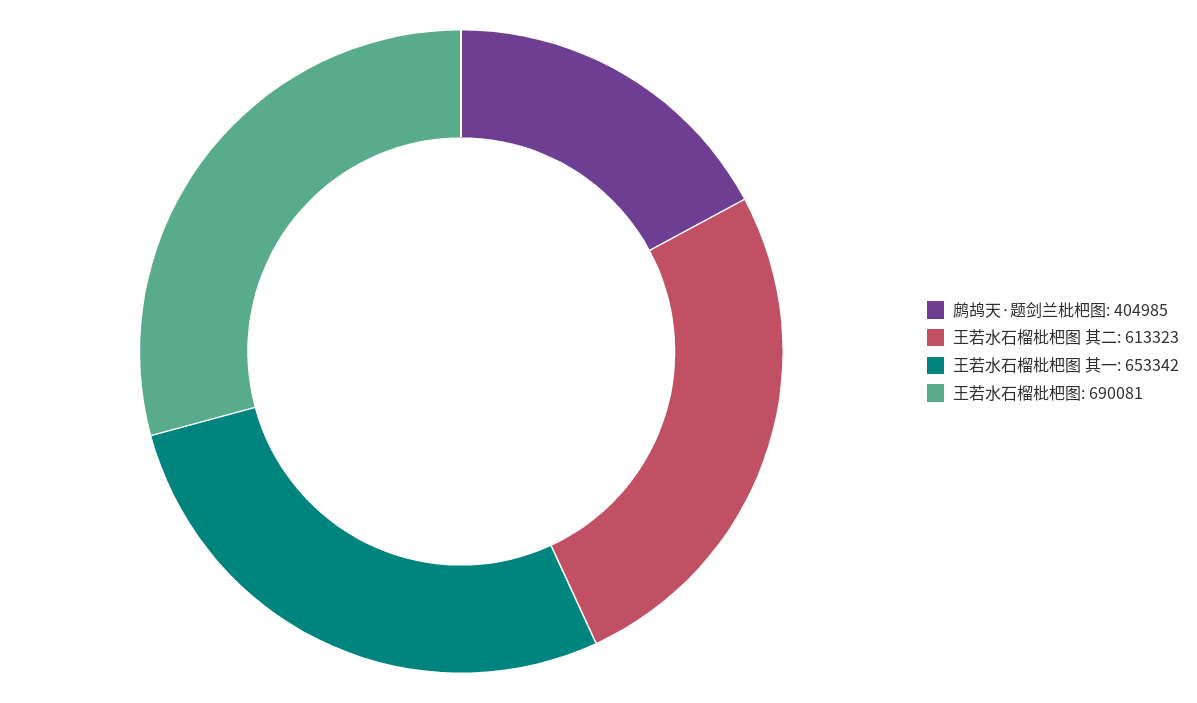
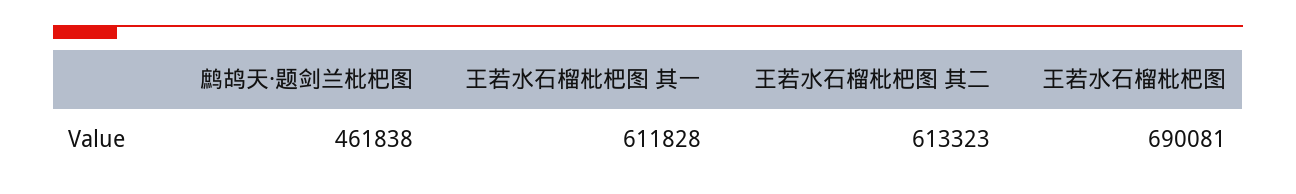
  {
-   "鹧鸪天·题剑兰枇杷图": 404985,
+   "鹧鸪天·题剑兰枇杷图": 461838,
    "王若水石榴枇杷图 其二": 613323,
-   "王若水石榴枇杷图 其一": 653342,
+   "王若水石榴枇杷图 其一": 611828,
    "王若水石榴枇杷图": 690081
  }

